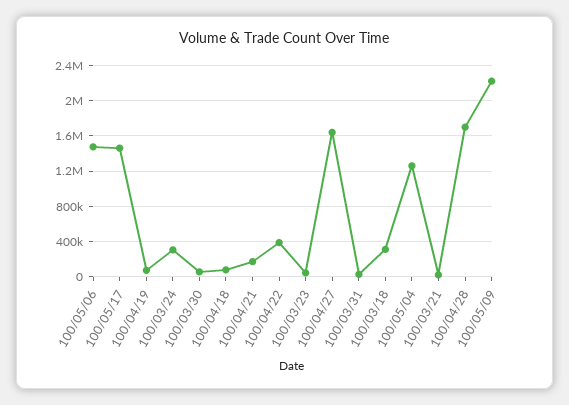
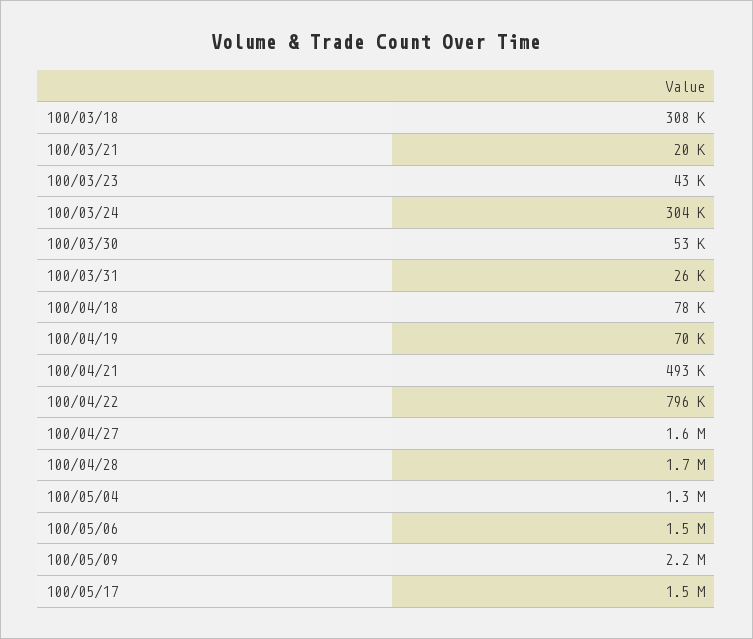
  {
    "100/05/06": 1500000,
    "100/05/17": 1500000,
    "100/04/19": 70000,
    "100/03/24": 304000,
    "100/03/30": 53000,
    "100/04/18": 78000,
-   "100/04/21": 200000,
+   "100/04/21": 493000,
-   "100/04/22": 400000,
+   "100/04/22": 796000,
    "100/03/23": 43000,
    "100/04/27": 1600000,
    "100/03/31": 26000,
    "100/03/18": 308000,
    "100/05/04": 1300000,
    "100/03/21": 20000,
    "100/04/28": 1700000,
    "100/05/09": 2200000
  }

